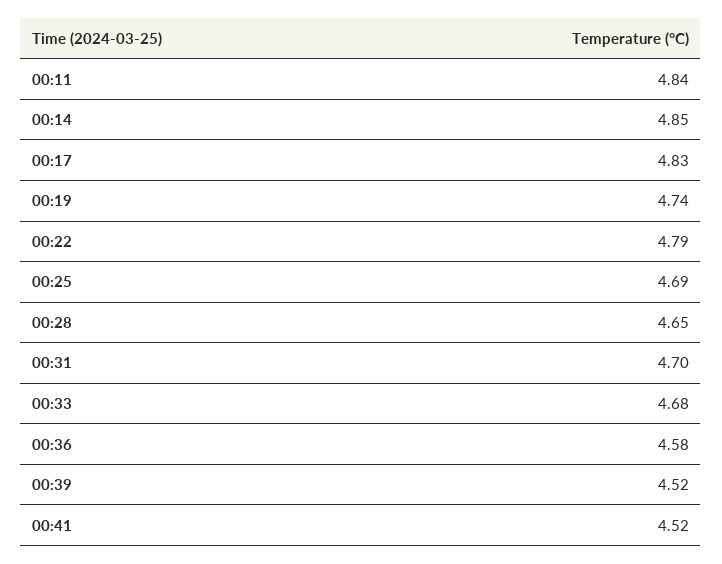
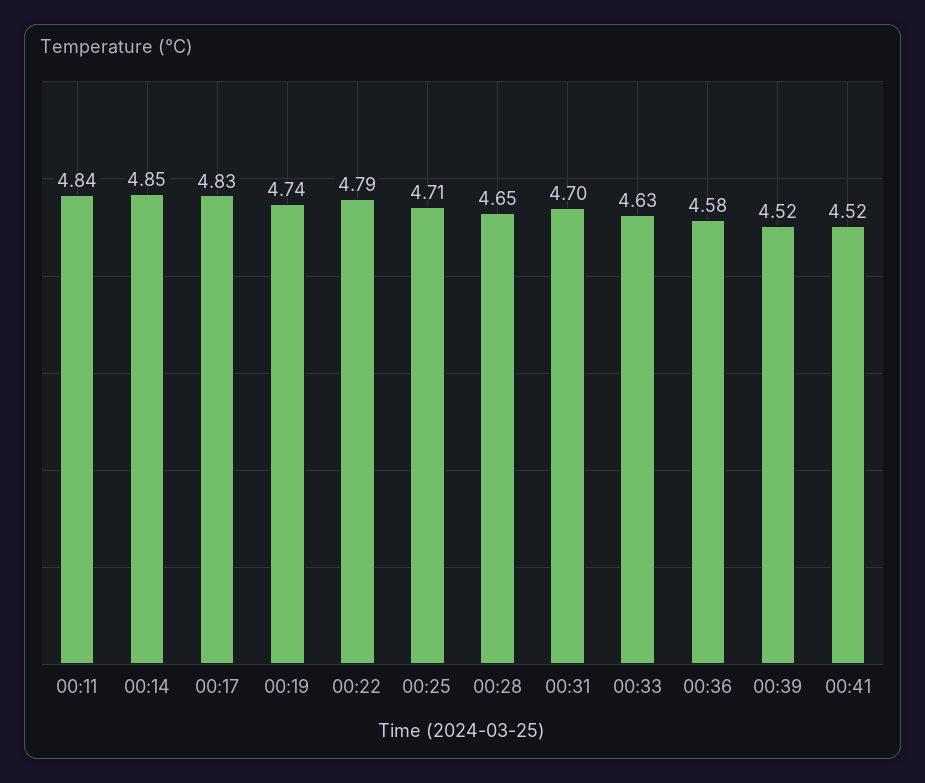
  {
    "00:11": 4.84,
    "00:14": 4.85,
    "00:17": 4.83,
    "00:19": 4.74,
    "00:22": 4.79,
-   "00:25": 4.69,
+   "00:25": 4.71,
    "00:28": 4.65,
    "00:31": 4.7,
-   "00:33": 4.68,
+   "00:33": 4.63,
    "00:36": 4.58,
    "00:39": 4.52,
    "00:41": 4.52
  }

